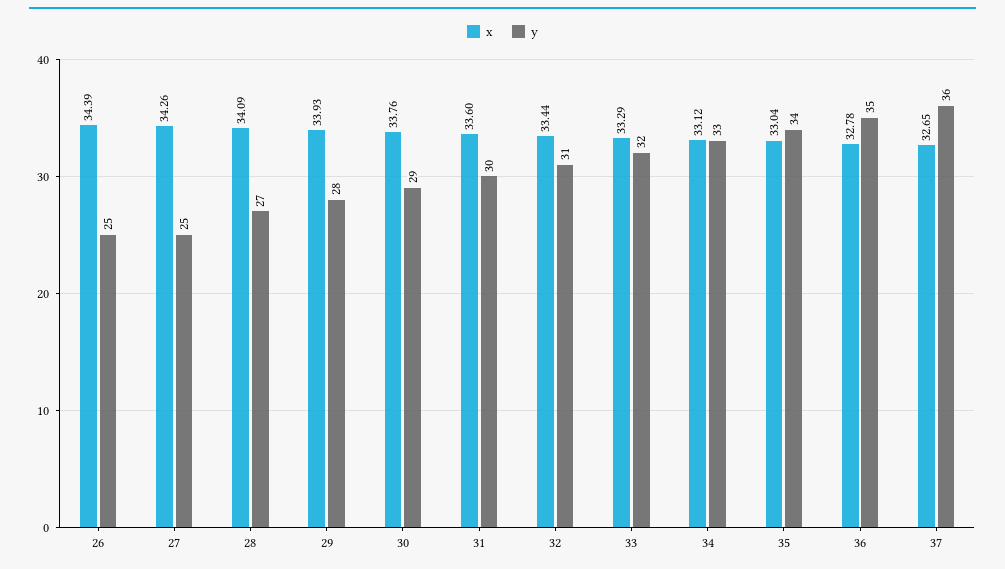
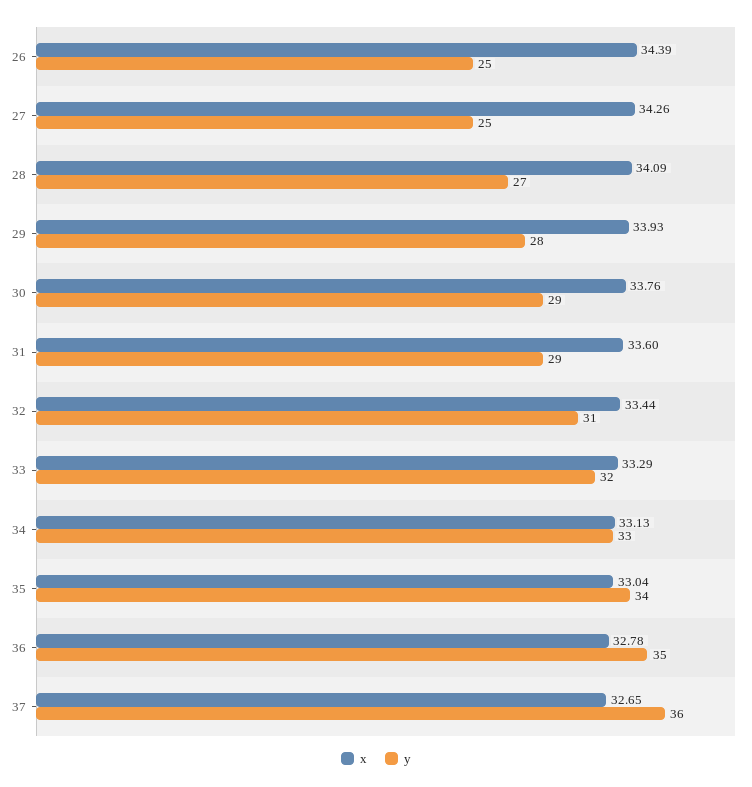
  {
    "x": {
      "26": 34.39,
      "27": 34.26,
      "28": 34.09,
      "29": 33.93,
      "30": 33.76,
      "31": 33.6,
      "32": 33.44,
      "33": 33.29,
-     "34": 33.12,
+     "34": 33.13,
      "35": 33.04,
      "36": 32.78,
      "37": 32.65
    },
    "y": {
      "26": 25,
      "27": 25,
      "28": 27,
      "29": 28,
      "30": 29,
-     "31": 30,
+     "31": 29,
      "32": 31,
      "33": 32,
      "34": 33,
      "35": 34,
      "36": 35,
      "37": 36
    }
  }

